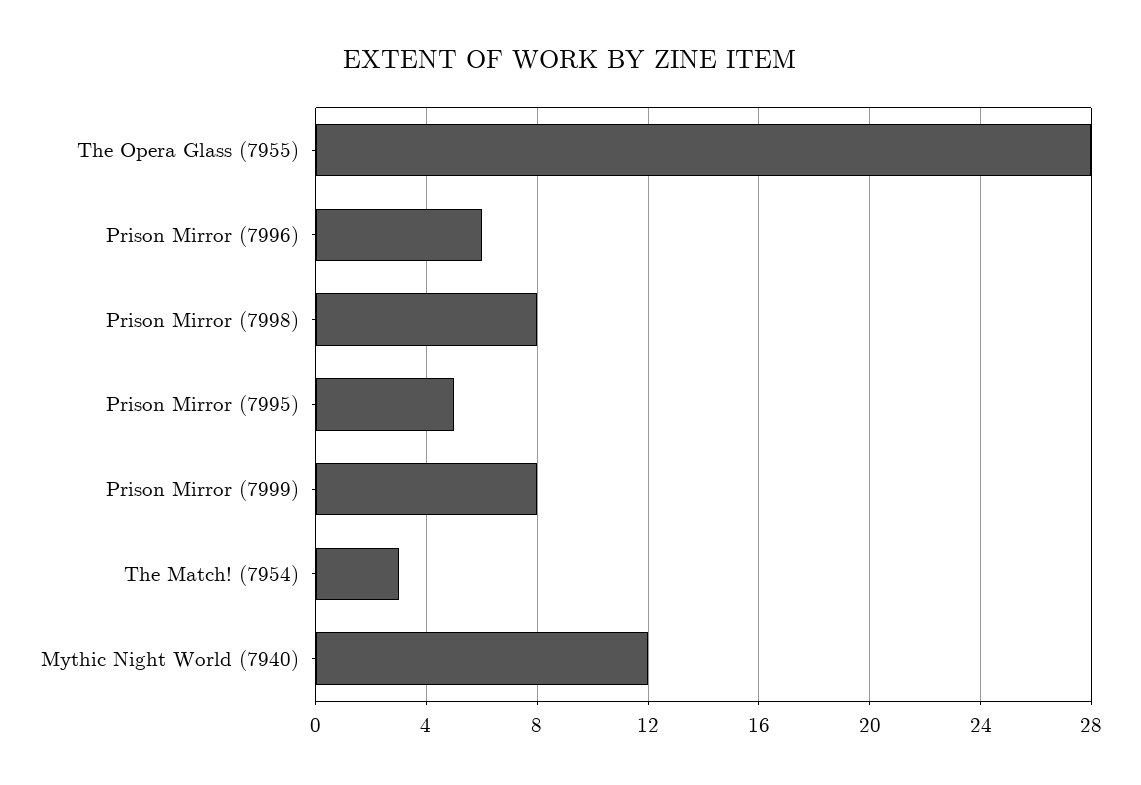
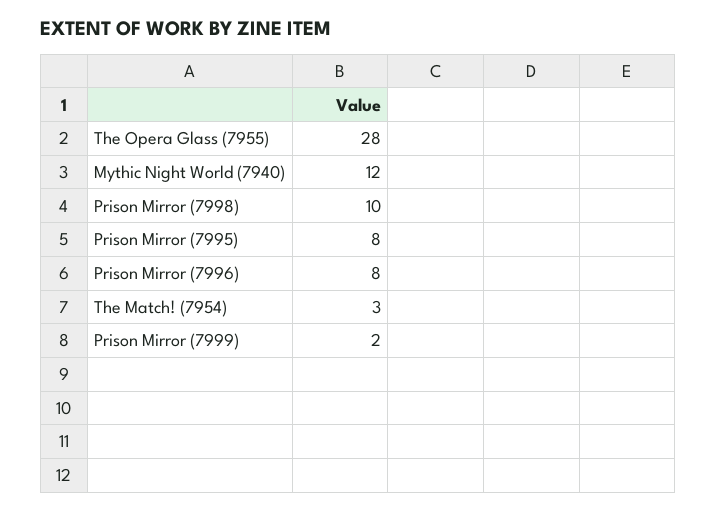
  {
    "The Opera Glass (7955)": 28,
-   "Prison Mirror (7996)": 6,
+   "Prison Mirror (7996)": 8,
-   "Prison Mirror (7998)": 8,
+   "Prison Mirror (7998)": 10,
-   "Prison Mirror (7995)": 5,
+   "Prison Mirror (7995)": 8,
-   "Prison Mirror (7999)": 8,
+   "Prison Mirror (7999)": 2,
    "The Match! (7954)": 3,
    "Mythic Night World (7940)": 12
  }

